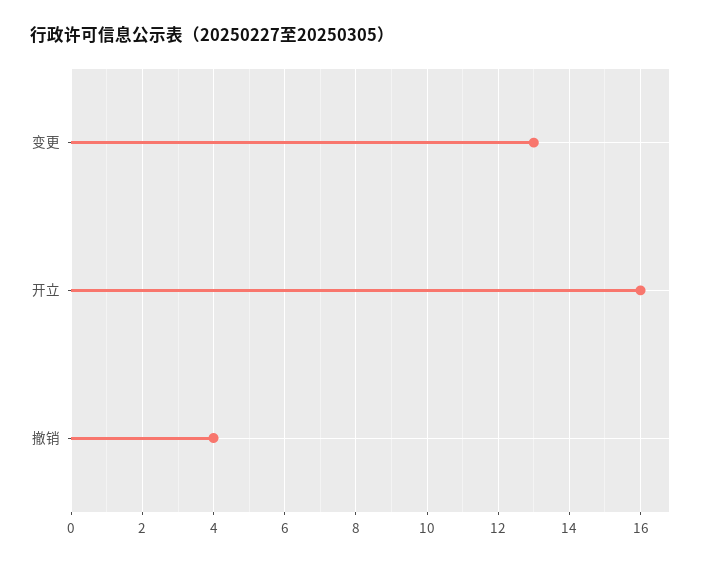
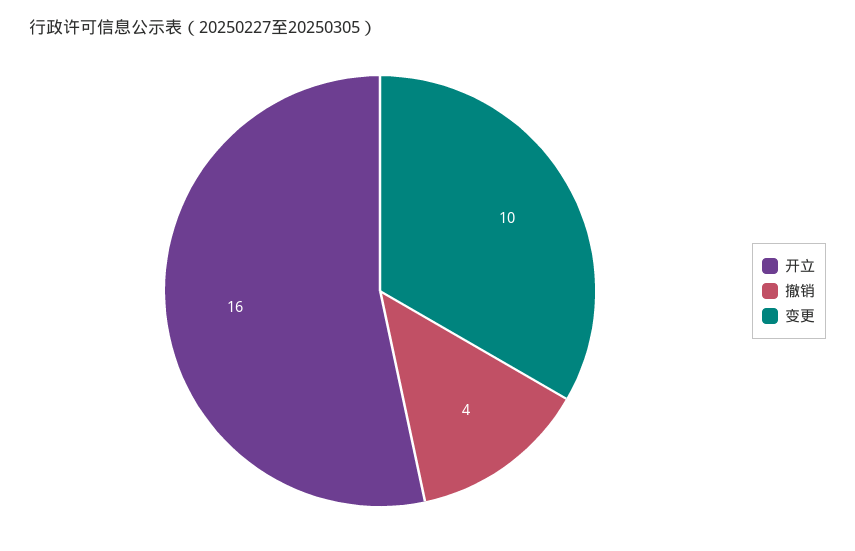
  {
-   "变更": 13,
+   "变更": 10,
    "开立": 16,
    "撤销": 4
  }

